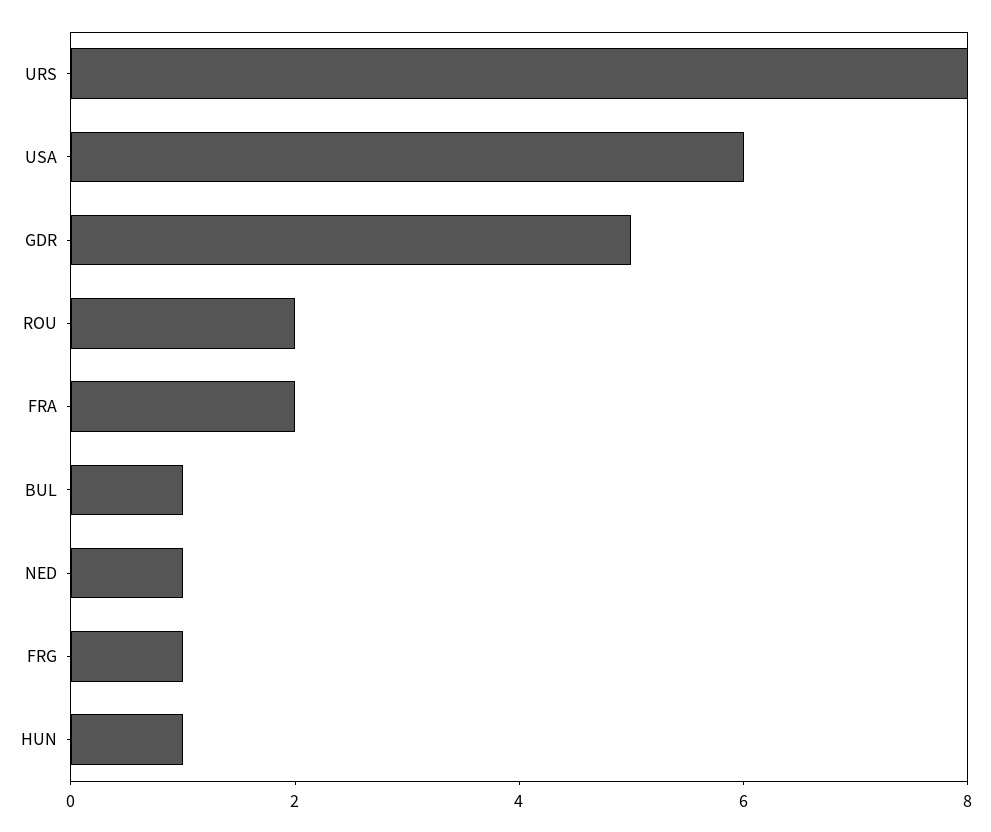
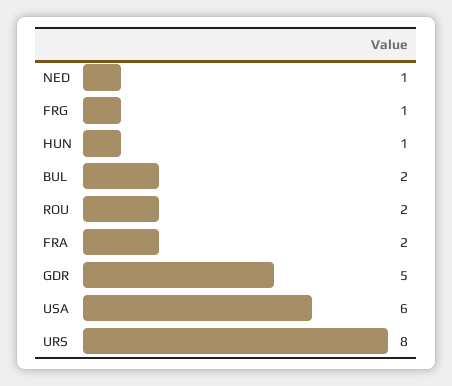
  {
    "URS": 8,
    "USA": 6,
    "GDR": 5,
    "ROU": 2,
    "FRA": 2,
-   "BUL": 1,
+   "BUL": 2,
    "NED": 1,
    "FRG": 1,
    "HUN": 1
  }

